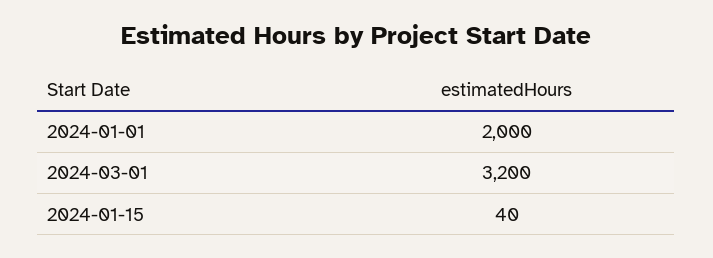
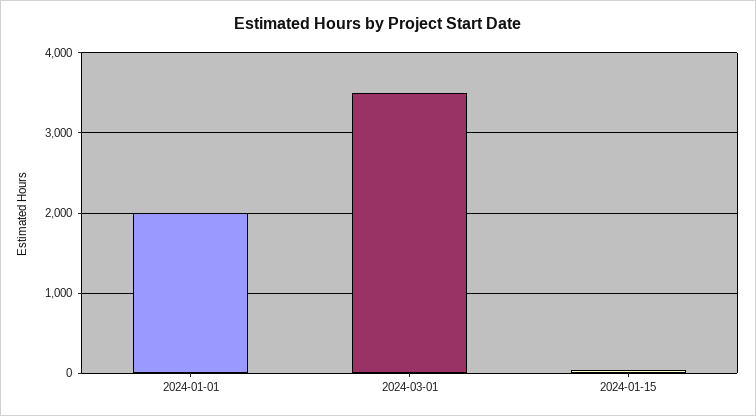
  {
    "2024-01-01": 2000,
-   "2024-03-01": 3200,
+   "2024-03-01": 3500,
    "2024-01-15": 40
  }

